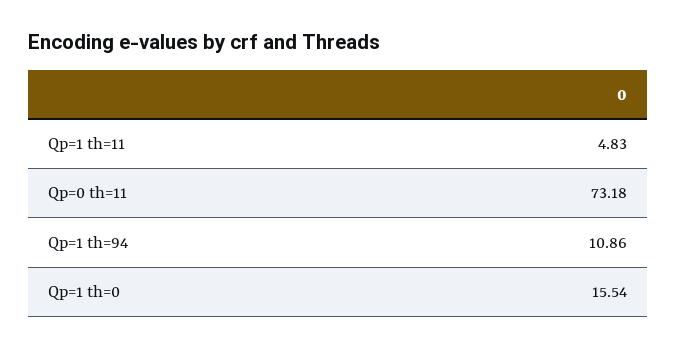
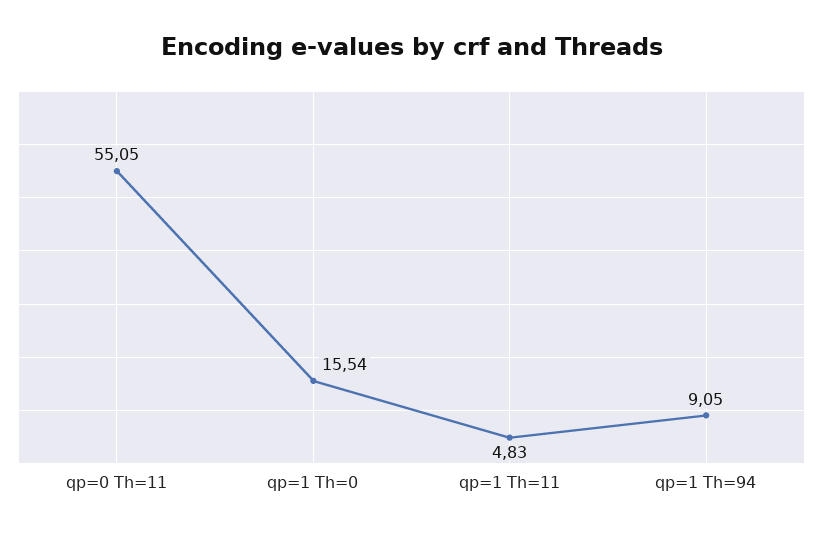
  {
    "Qp=1 th=11": 4.83,
-   "Qp=0 th=11": 73.18,
+   "Qp=0 th=11": 55.05,
-   "Qp=1 th=94": 10.86,
+   "Qp=1 th=94": 9.05,
    "Qp=1 th=0": 15.54
  }

